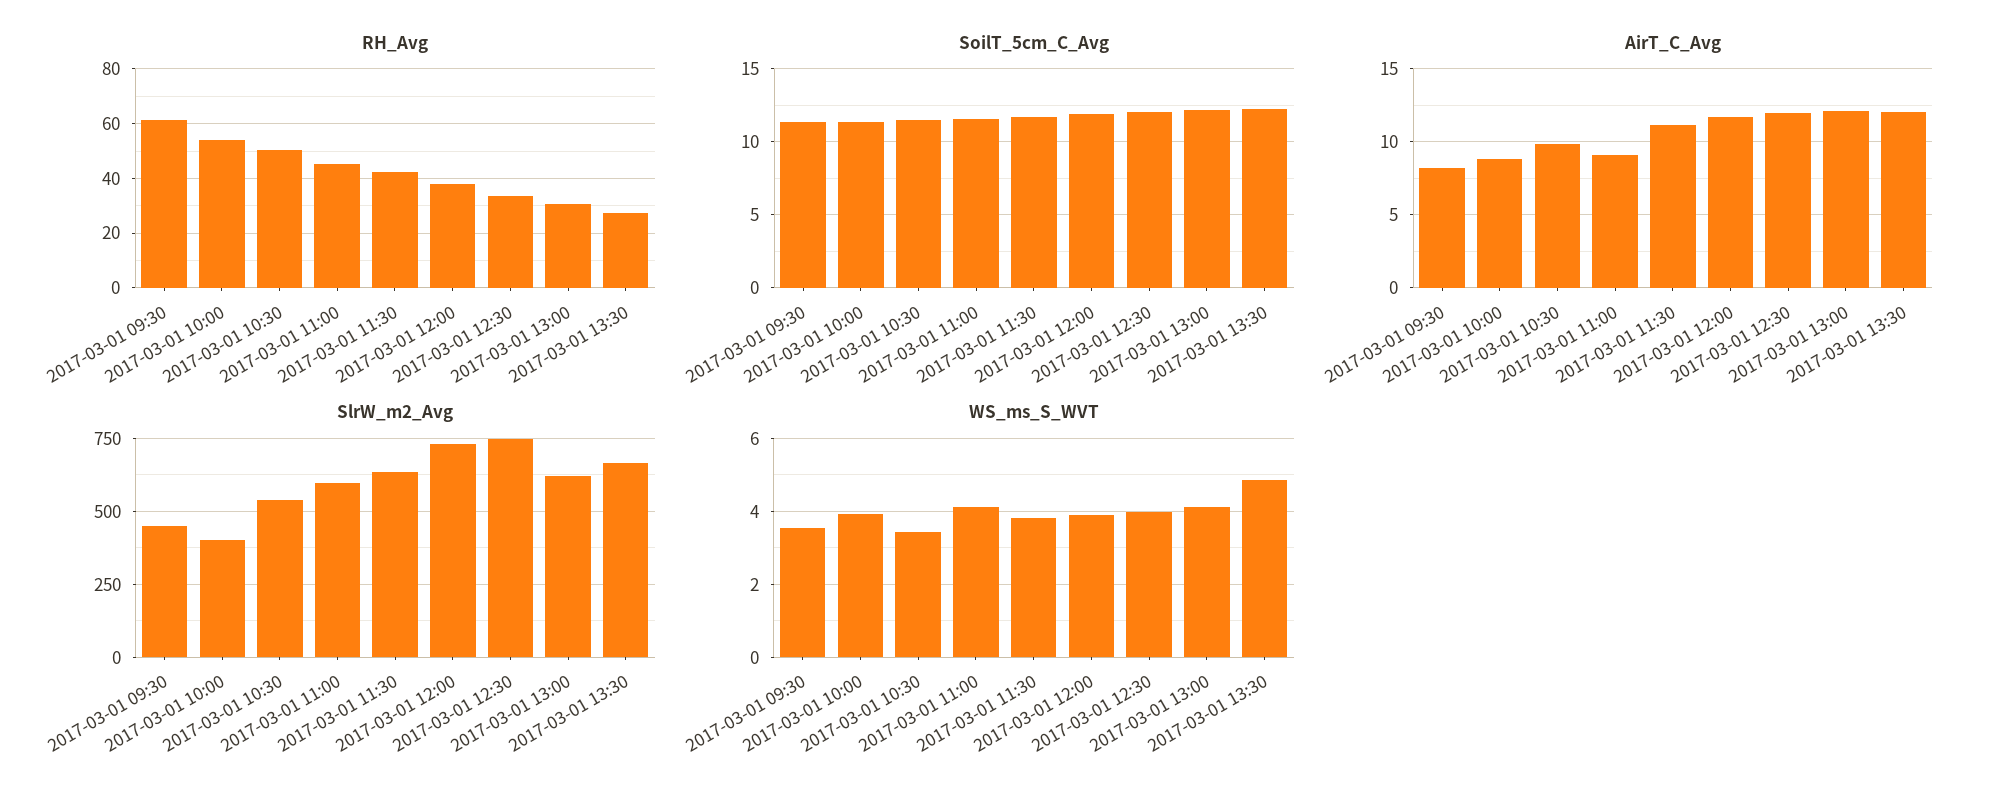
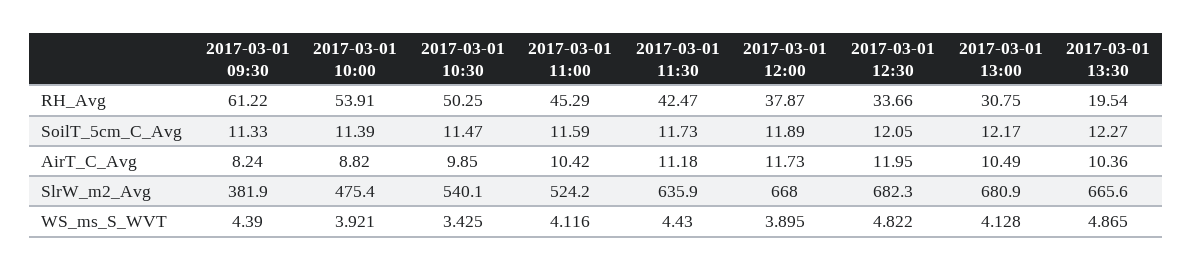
  {
    "RH_Avg": {
      "2017-03-01 09:30": 61.22,
      "2017-03-01 10:00": 53.91,
      "2017-03-01 10:30": 50.25,
      "2017-03-01 11:00": 45.29,
      "2017-03-01 11:30": 42.47,
      "2017-03-01 12:00": 37.87,
      "2017-03-01 12:30": 33.66,
      "2017-03-01 13:00": 30.75,
-     "2017-03-01 13:30": 27.5
+     "2017-03-01 13:30": 19.54
    },
    "SoilT_5cm_C_Avg": {
      "2017-03-01 09:30": 11.33,
      "2017-03-01 10:00": 11.39,
      "2017-03-01 10:30": 11.47,
      "2017-03-01 11:00": 11.59,
      "2017-03-01 11:30": 11.73,
      "2017-03-01 12:00": 11.89,
      "2017-03-01 12:30": 12.05,
      "2017-03-01 13:00": 12.17,
      "2017-03-01 13:30": 12.27
    },
    "AirT_C_Avg": {
      "2017-03-01 09:30": 8.24,
      "2017-03-01 10:00": 8.82,
      "2017-03-01 10:30": 9.85,
-     "2017-03-01 11:00": 9,
+     "2017-03-01 11:00": 10.42,
      "2017-03-01 11:30": 11.18,
      "2017-03-01 12:00": 11.73,
      "2017-03-01 12:30": 11.95,
-     "2017-03-01 13:00": 12,
+     "2017-03-01 13:00": 10.49,
-     "2017-03-01 13:30": 12
+     "2017-03-01 13:30": 10.36
    },
    "SlrW_m2_Avg": {
-     "2017-03-01 09:30": 450,
+     "2017-03-01 09:30": 381.9,
-     "2017-03-01 10:00": 400,
+     "2017-03-01 10:00": 475.4,
      "2017-03-01 10:30": 540.1,
-     "2017-03-01 11:00": 600,
+     "2017-03-01 11:00": 524.2,
      "2017-03-01 11:30": 635.9,
-     "2017-03-01 12:00": 725,
+     "2017-03-01 12:00": 668,
-     "2017-03-01 12:30": 750,
+     "2017-03-01 12:30": 682.3,
-     "2017-03-01 13:00": 625,
+     "2017-03-01 13:00": 680.9,
      "2017-03-01 13:30": 665.6
    },
    "WS_ms_S_WVT": {
-     "2017-03-01 09:30": 3.6,
+     "2017-03-01 09:30": 4.39,
      "2017-03-01 10:00": 3.921,
      "2017-03-01 10:30": 3.425,
      "2017-03-01 11:00": 4.116,
-     "2017-03-01 11:30": 3.8,
+     "2017-03-01 11:30": 4.43,
      "2017-03-01 12:00": 3.895,
-     "2017-03-01 12:30": 4,
+     "2017-03-01 12:30": 4.822,
      "2017-03-01 13:00": 4.128,
      "2017-03-01 13:30": 4.865
    }
  }

